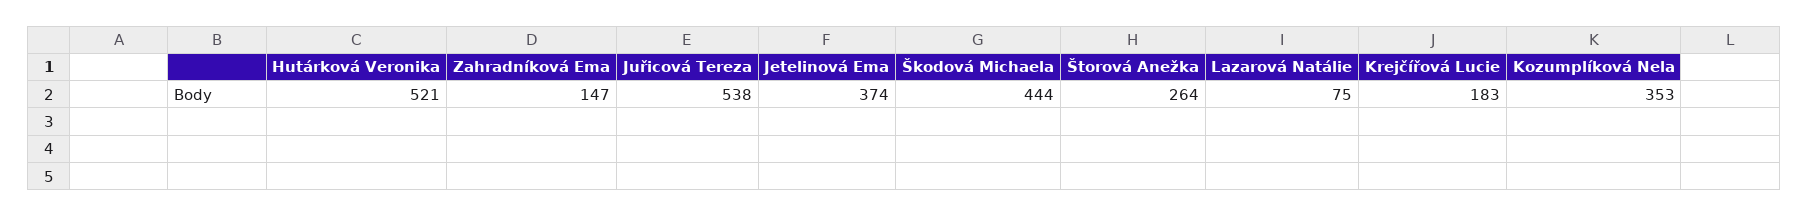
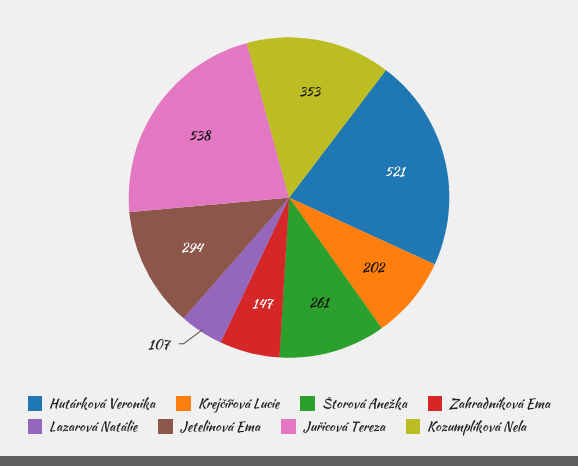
  {
    "Hutárková Veronika": 521,
    "Zahradníková Ema": 147,
    "Juřicová Tereza": 538,
-   "Jetelinová Ema": 374,
+   "Jetelinová Ema": 294,
-   "Škodová Michaela": 444,
-   "Štorová Anežka": 264,
+   "Štorová Anežka": 261,
-   "Lazarová Natálie": 75,
+   "Lazarová Natálie": 107,
-   "Krejčířová Lucie": 183,
+   "Krejčířová Lucie": 202,
    "Kozumplíková Nela": 353
  }

